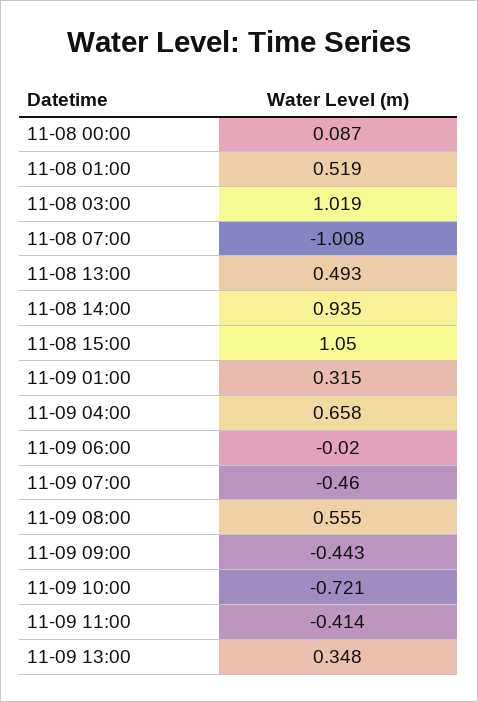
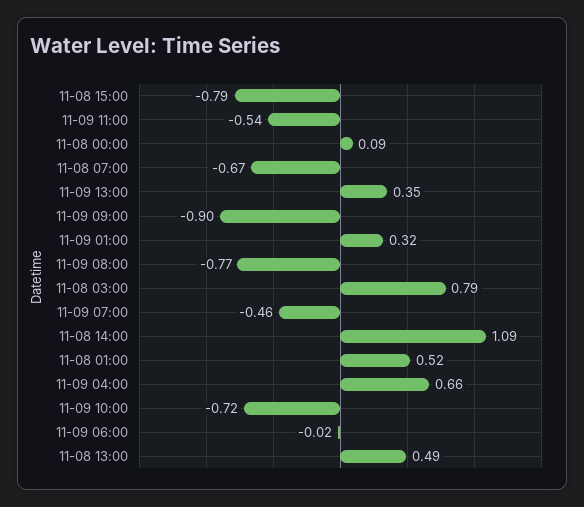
  {
    "11-08 00:00": 0.087,
    "11-08 01:00": 0.519,
-   "11-08 03:00": 1.019,
+   "11-08 03:00": 0.79,
-   "11-08 07:00": -1.008,
+   "11-08 07:00": -0.67,
    "11-08 13:00": 0.493,
-   "11-08 14:00": 0.935,
+   "11-08 14:00": 1.09,
-   "11-08 15:00": 1.05,
+   "11-08 15:00": -0.79,
    "11-09 01:00": 0.315,
    "11-09 04:00": 0.658,
    "11-09 06:00": -0.02,
    "11-09 07:00": -0.46,
-   "11-09 08:00": 0.555,
+   "11-09 08:00": -0.77,
-   "11-09 09:00": -0.443,
+   "11-09 09:00": -0.9,
    "11-09 10:00": -0.721,
-   "11-09 11:00": -0.414,
+   "11-09 11:00": -0.54,
    "11-09 13:00": 0.348
  }

